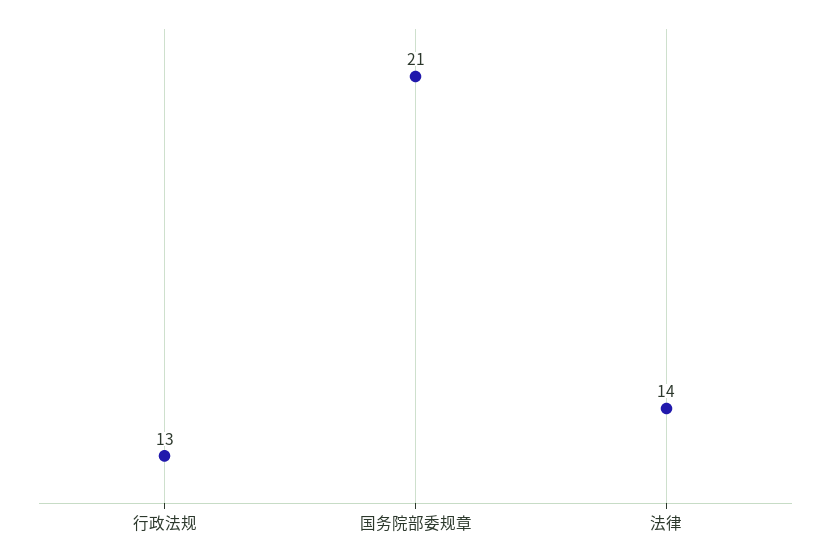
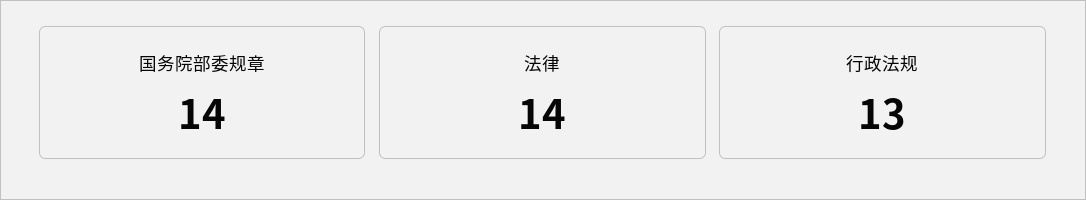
  {
    "行政法规": 13,
-   "国务院部委规章": 21,
+   "国务院部委规章": 14,
    "法律": 14
  }

